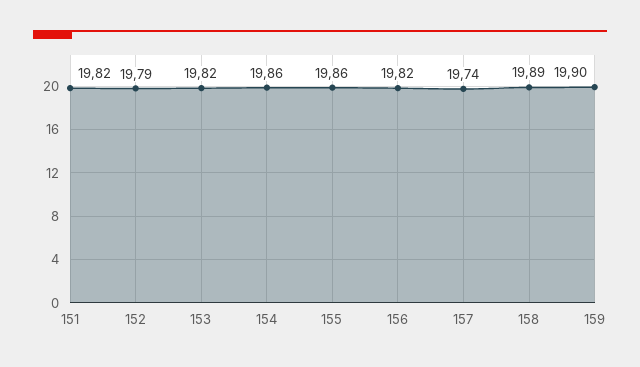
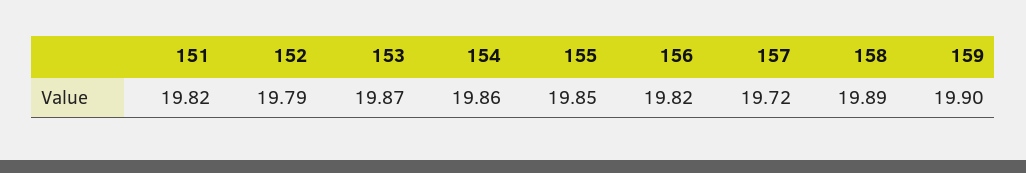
  {
    "151": 19.82,
    "152": 19.79,
-   "153": 19.82,
+   "153": 19.87,
    "154": 19.86,
-   "155": 19.86,
+   "155": 19.85,
    "156": 19.82,
-   "157": 19.74,
+   "157": 19.72,
    "158": 19.89,
    "159": 19.9
  }

